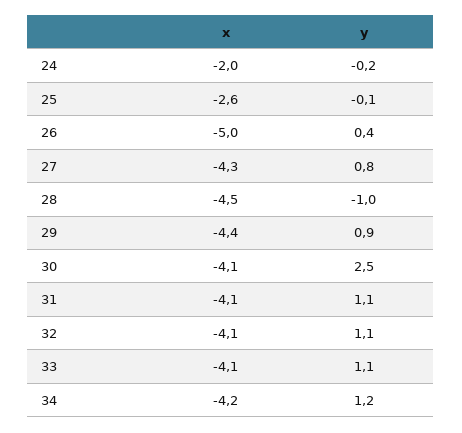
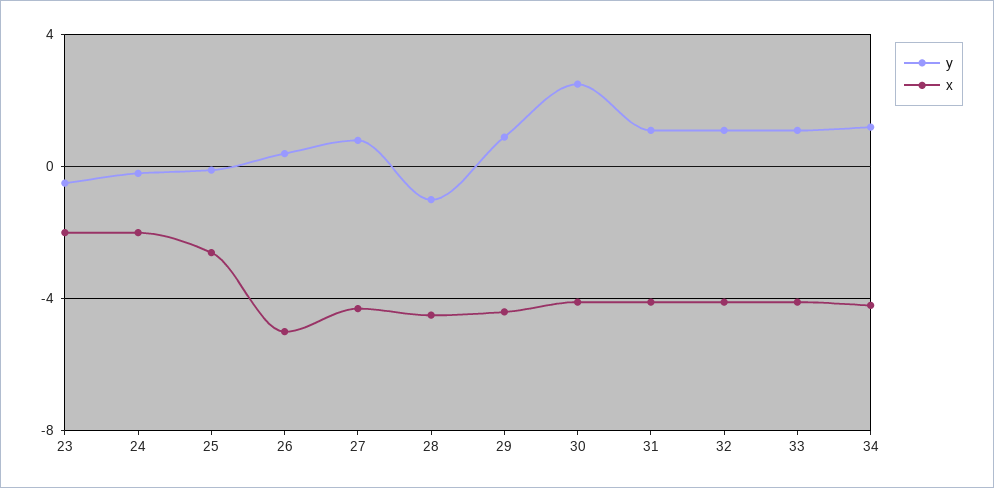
  {
    "x": {
      "24": -2,
      "25": -2.6,
      "26": -5,
      "27": -4.3,
      "28": -4.5,
      "29": -4.4,
      "30": -4.1,
      "31": -4.1,
      "32": -4.1,
      "33": -4.1,
-     "34": -4.2
+     "34": -4.2,
+     "23": -2
    },
    "y": {
      "24": -0.2,
      "25": -0.1,
      "26": 0.4,
      "27": 0.8,
      "28": -1,
      "29": 0.9,
      "30": 2.5,
      "31": 1.1,
      "32": 1.1,
      "33": 1.1,
-     "34": 1.2
+     "34": 1.2,
+     "23": -0.5
    }
  }

